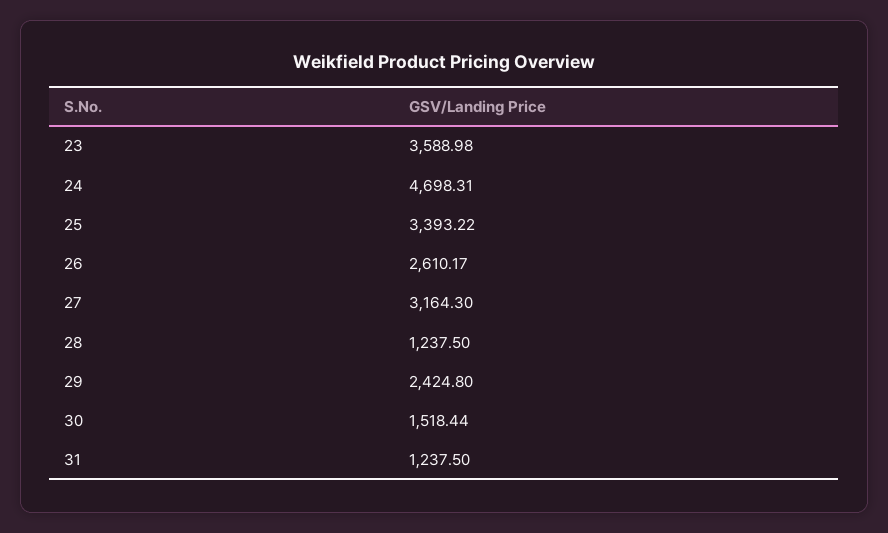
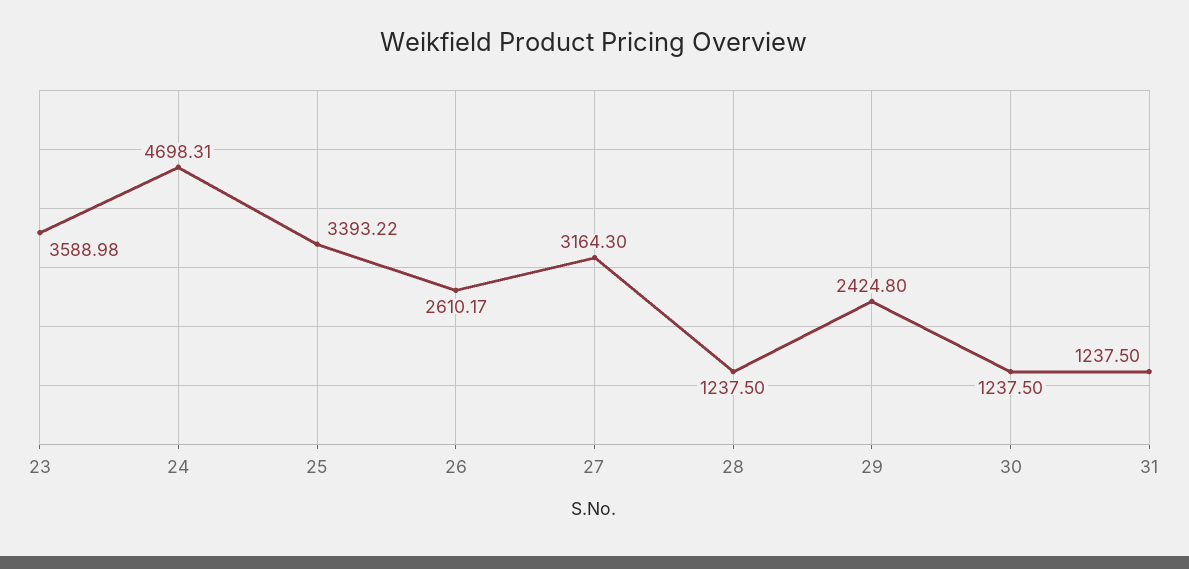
  {
    "23": 3588.98,
    "24": 4698.31,
    "25": 3393.22,
    "26": 2610.17,
    "27": 3164.3,
    "28": 1237.5,
    "29": 2424.8,
-   "30": 1518.44,
+   "30": 1237.5,
    "31": 1237.5
  }

